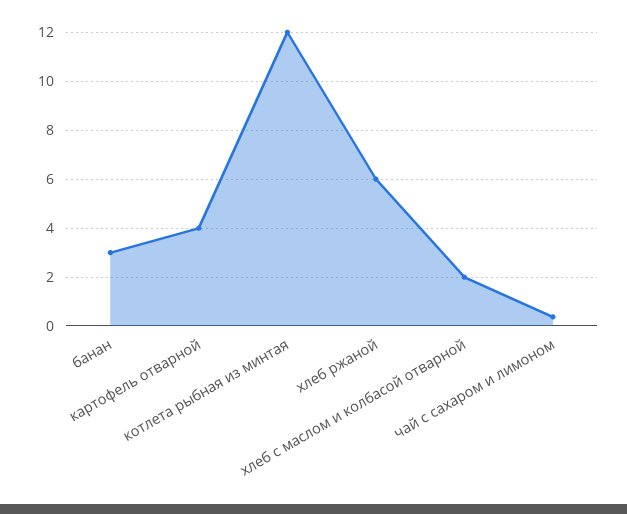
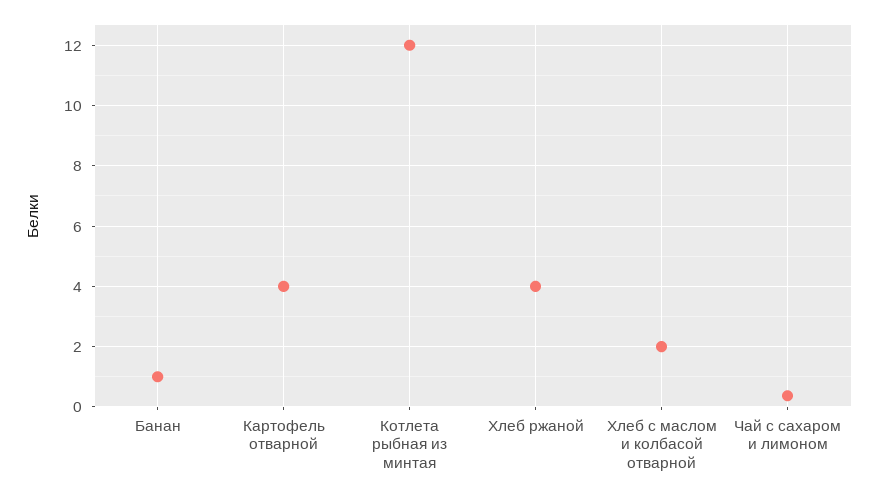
  {
-   "банан": 3,
+   "банан": 1,
    "картофель отварной": 4,
    "котлета рыбная из минтая": 12,
-   "хлеб ржаной": 6,
+   "хлеб ржаной": 4,
    "хлеб с маслом и колбасой отварной": 2,
    "чай с сахаром и лимоном": 0.4
  }

